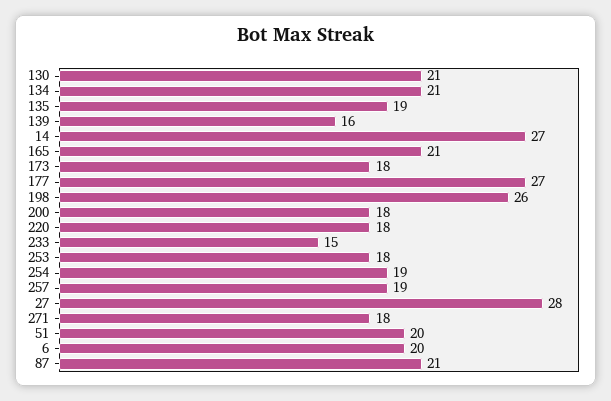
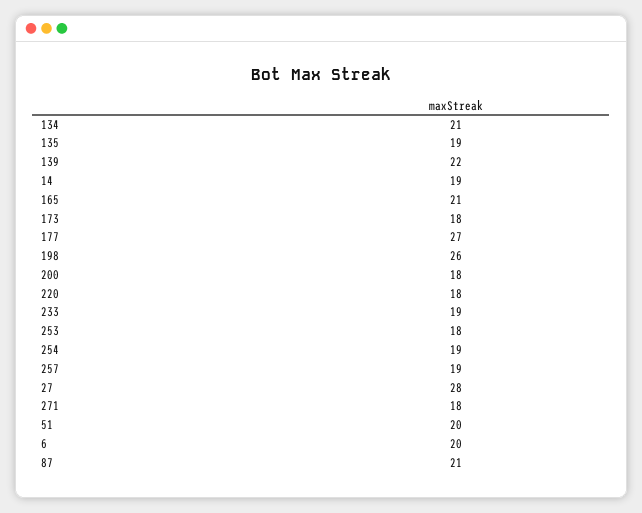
  {
-   "130": 21,
    "134": 21,
    "135": 19,
-   "139": 16,
+   "139": 22,
-   "14": 27,
+   "14": 19,
    "165": 21,
    "173": 18,
    "177": 27,
    "198": 26,
    "200": 18,
    "220": 18,
-   "233": 15,
+   "233": 19,
    "253": 18,
    "254": 19,
    "257": 19,
    "27": 28,
    "271": 18,
    "51": 20,
    "6": 20,
    "87": 21
  }

